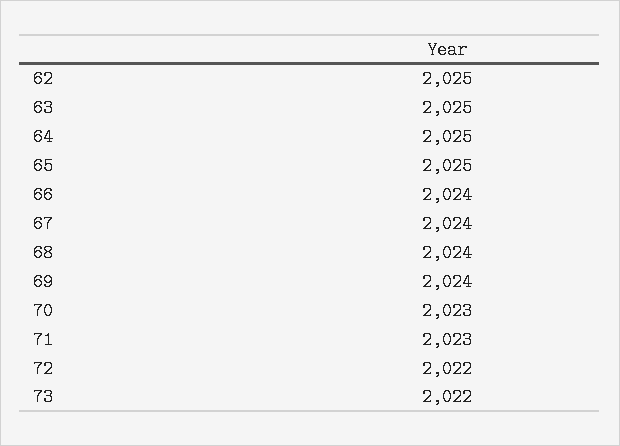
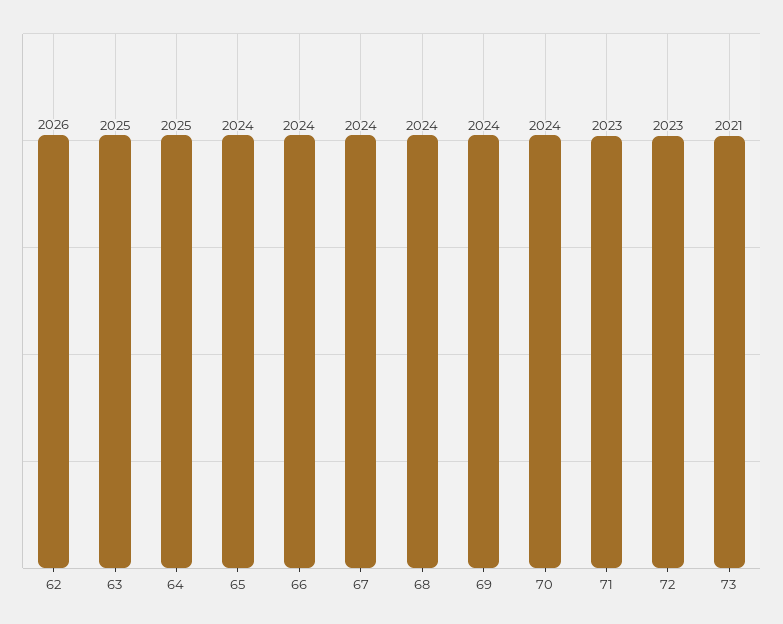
  {
-   "62": 2025,
+   "62": 2026,
    "63": 2025,
    "64": 2025,
-   "65": 2025,
+   "65": 2024,
    "66": 2024,
    "67": 2024,
    "68": 2024,
    "69": 2024,
-   "70": 2023,
+   "70": 2024,
    "71": 2023,
-   "72": 2022,
+   "72": 2023,
-   "73": 2022
+   "73": 2021
  }

